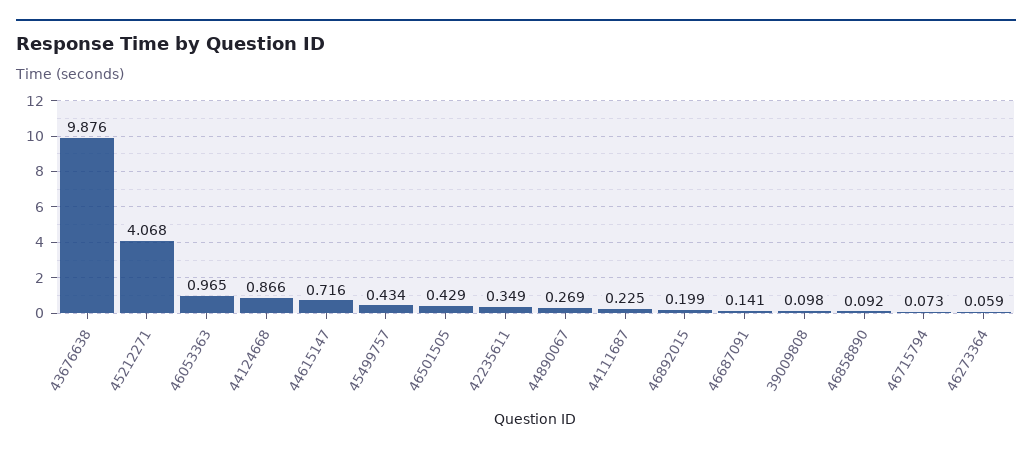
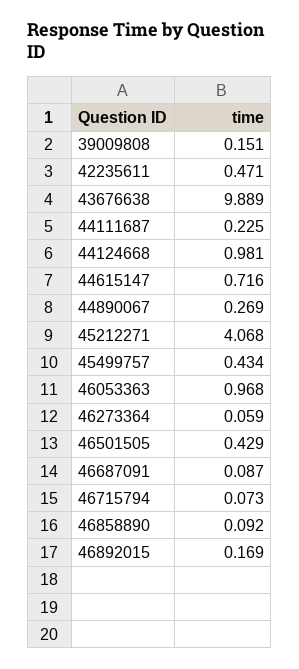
  {
-   "43676638": 9.876,
+   "43676638": 9.889,
    "45212271": 4.068,
-   "46053363": 0.965,
+   "46053363": 0.968,
-   "44124668": 0.866,
+   "44124668": 0.981,
    "44615147": 0.716,
    "45499757": 0.434,
    "46501505": 0.429,
-   "42235611": 0.349,
+   "42235611": 0.471,
    "44890067": 0.269,
    "44111687": 0.225,
-   "46892015": 0.199,
+   "46892015": 0.169,
-   "46687091": 0.141,
+   "46687091": 0.087,
-   "39009808": 0.098,
+   "39009808": 0.151,
    "46858890": 0.092,
    "46715794": 0.073,
    "46273364": 0.059
  }

